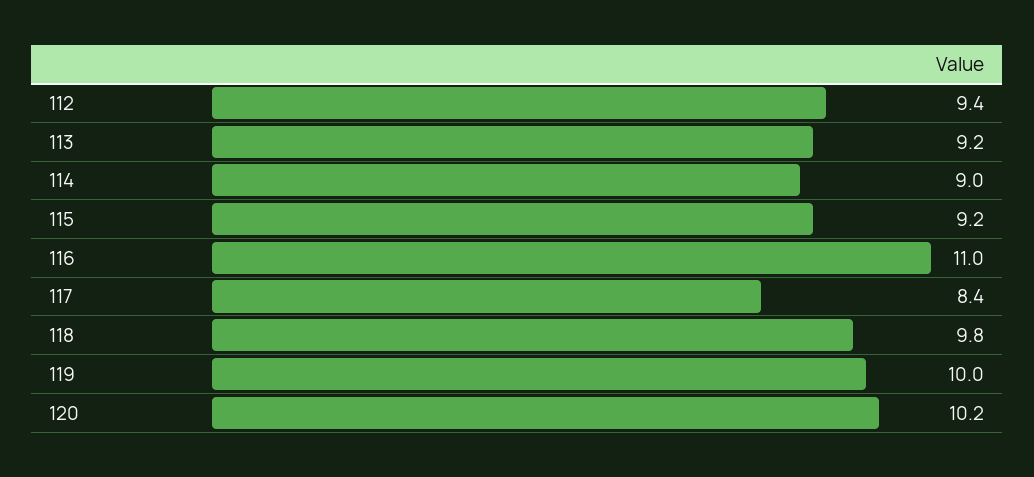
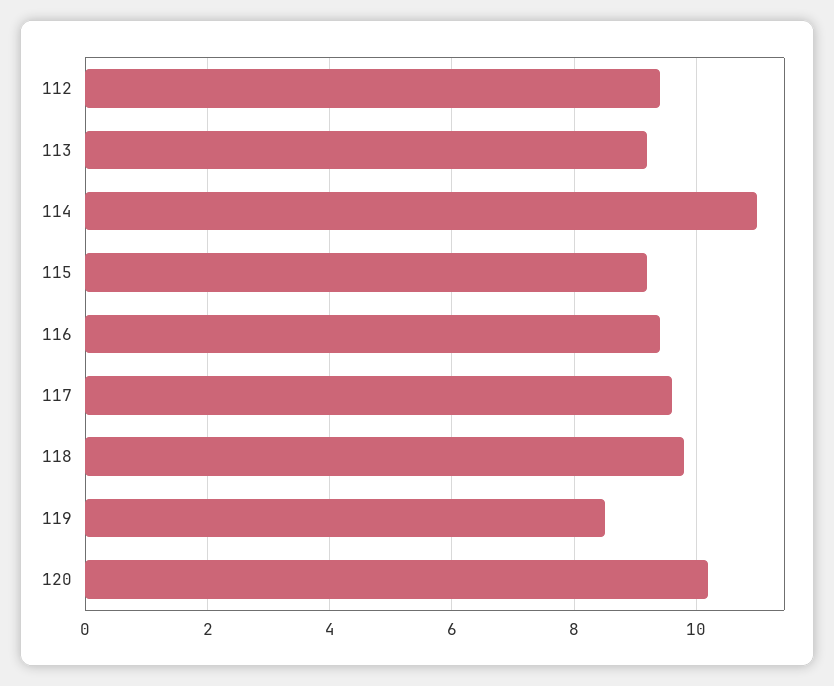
  {
    "112": 9.4,
    "113": 9.2,
-   "114": 9,
+   "114": 11,
    "115": 9.2,
-   "116": 11,
+   "116": 9.5,
-   "117": 8.4,
+   "117": 9.5,
    "118": 9.8,
-   "119": 10,
+   "119": 8.5,
    "120": 10.2
  }

